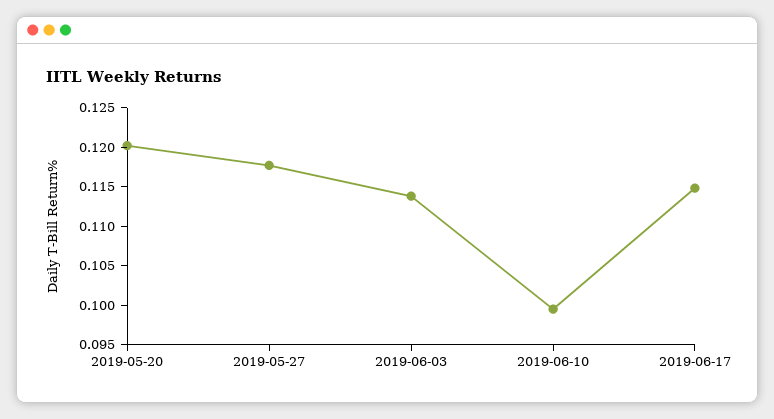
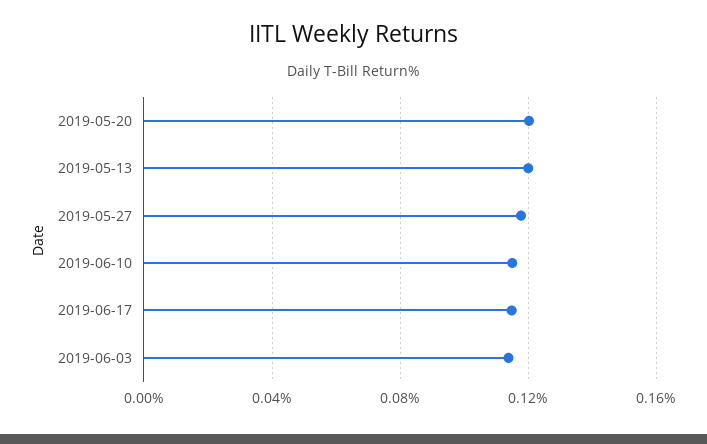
  {
    "2019-05-20": 0.12,
    "2019-05-27": 0.1175,
    "2019-06-03": 0.115,
-   "2019-06-10": 0.1,
+   "2019-06-10": 0.115,
-   "2019-06-17": 0.115
+   "2019-06-17": 0.115,
+   "2019-05-13": 0.12
  }

